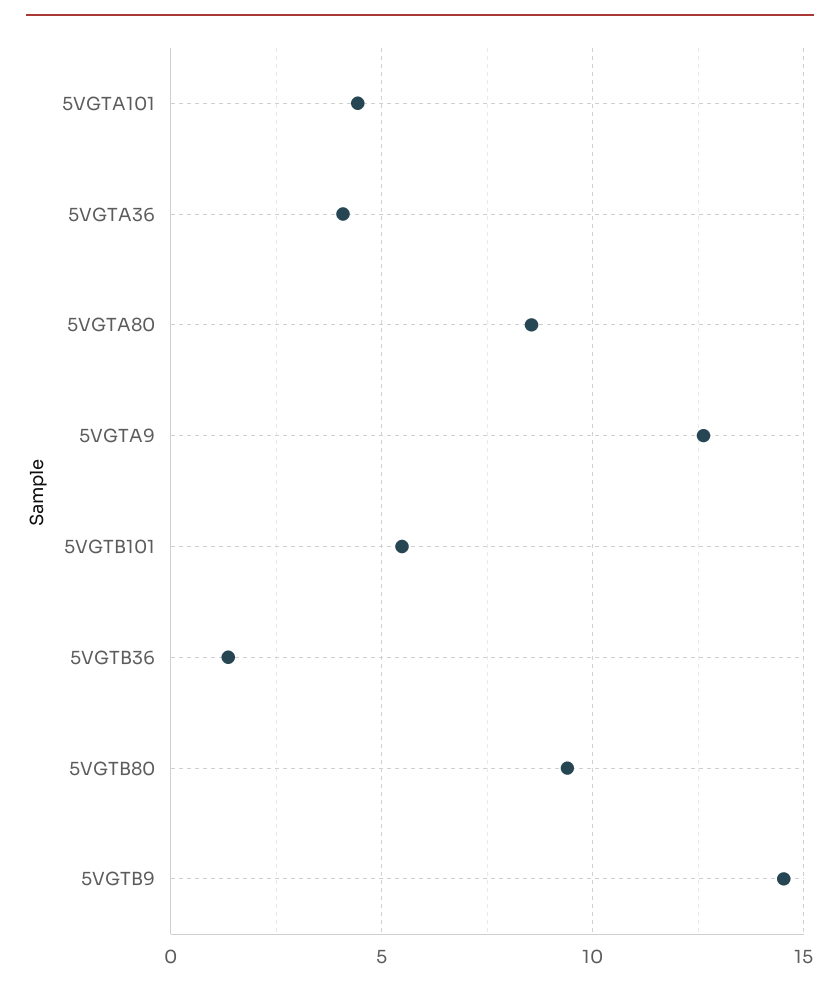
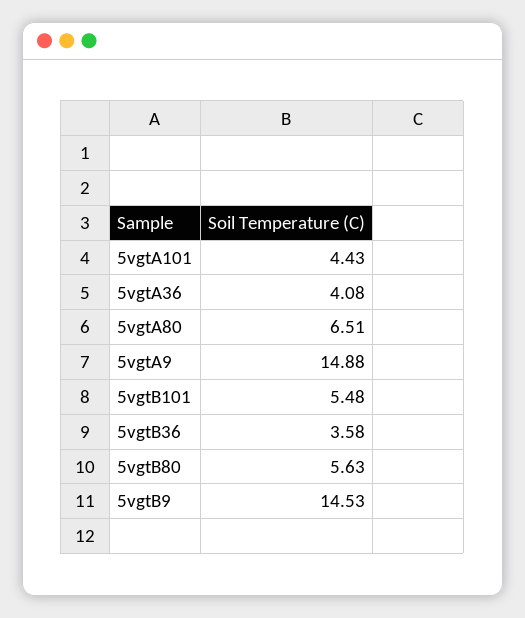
  {
    "5VGTA101": 4.43,
    "5VGTA36": 4.08,
-   "5VGTA80": 8.5,
+   "5VGTA80": 6.51,
-   "5VGTA9": 12.5,
+   "5VGTA9": 14.88,
    "5VGTB101": 5.48,
-   "5VGTB36": 1.5,
+   "5VGTB36": 3.58,
-   "5VGTB80": 9.5,
+   "5VGTB80": 5.63,
    "5VGTB9": 14.53
  }

